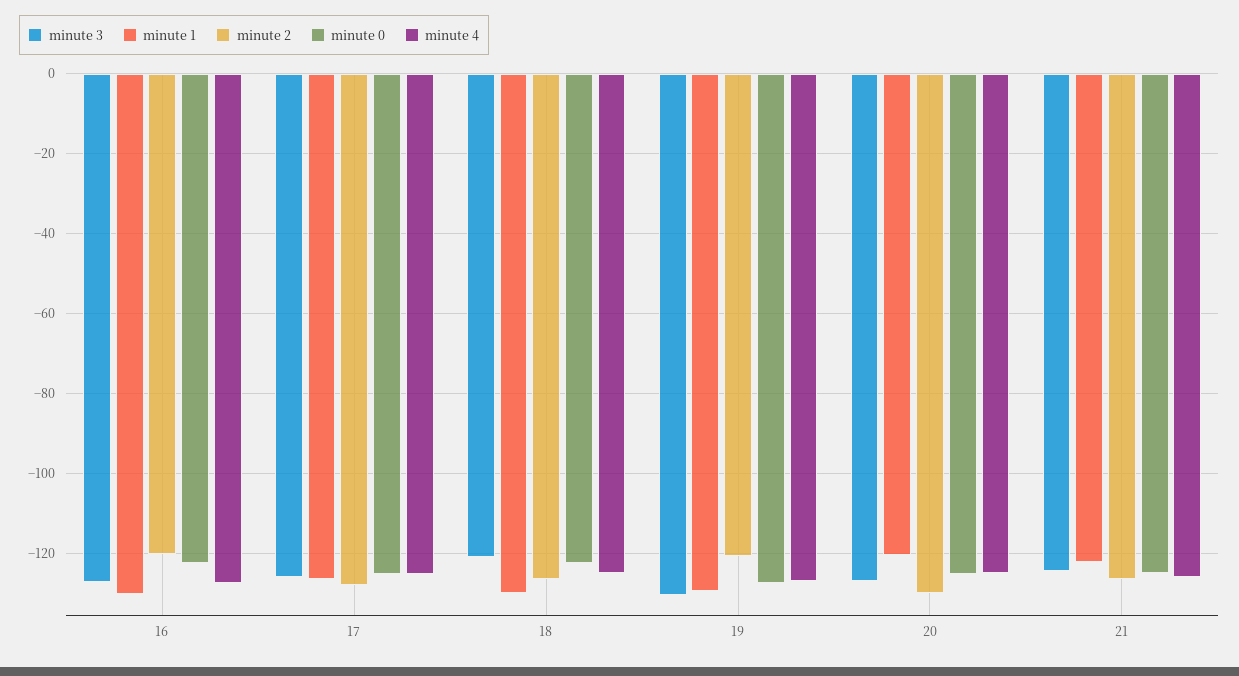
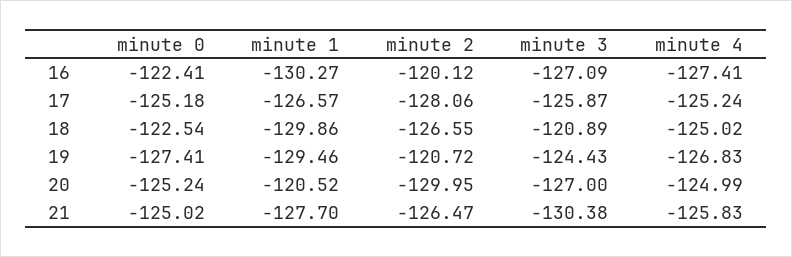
  {
    "minute 3": {
      "16": -127.09,
      "17": -125.87,
      "18": -120.89,
-     "19": -130,
+     "19": -124.43,
      "20": -127,
-     "21": -124
+     "21": -130.38
    },
    "minute 1": {
      "16": -130.27,
      "17": -126.57,
      "18": -129.86,
      "19": -129.46,
      "20": -120.52,
-     "21": -122
+     "21": -127.7
    },
    "minute 2": {
      "16": -120.12,
      "17": -128.06,
      "18": -126.55,
      "19": -120.72,
      "20": -129.95,
      "21": -126.47
    },
    "minute 0": {
      "16": -122.41,
      "17": -125.18,
      "18": -122.54,
      "19": -127.41,
      "20": -125.24,
      "21": -125.02
    },
    "minute 4": {
      "16": -127.41,
      "17": -125.24,
      "18": -125.02,
      "19": -126.83,
      "20": -124.99,
      "21": -125.83
    }
  }

